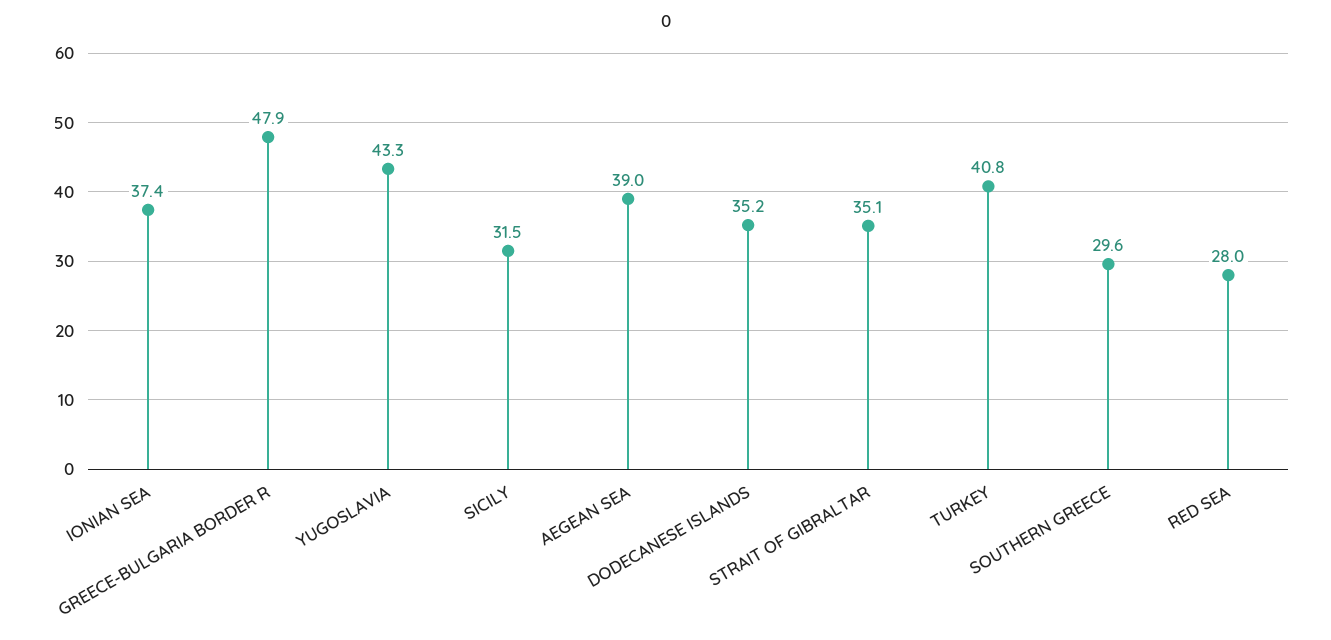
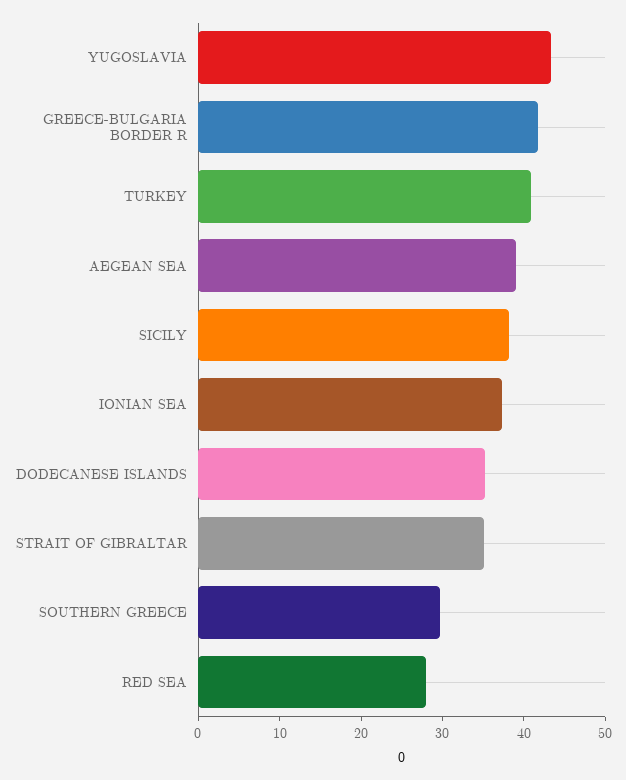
  {
    "IONIAN SEA": 37.4,
-   "GREECE-BULGARIA BORDER R": 47.9,
+   "GREECE-BULGARIA BORDER R": 42,
    "YUGOSLAVIA": 43.3,
-   "SICILY": 31.5,
+   "SICILY": 38,
    "AEGEAN SEA": 39,
    "DODECANESE ISLANDS": 35.2,
    "STRAIT OF GIBRALTAR": 35.1,
    "TURKEY": 40.8,
    "SOUTHERN GREECE": 29.6,
    "RED SEA": 28
  }

